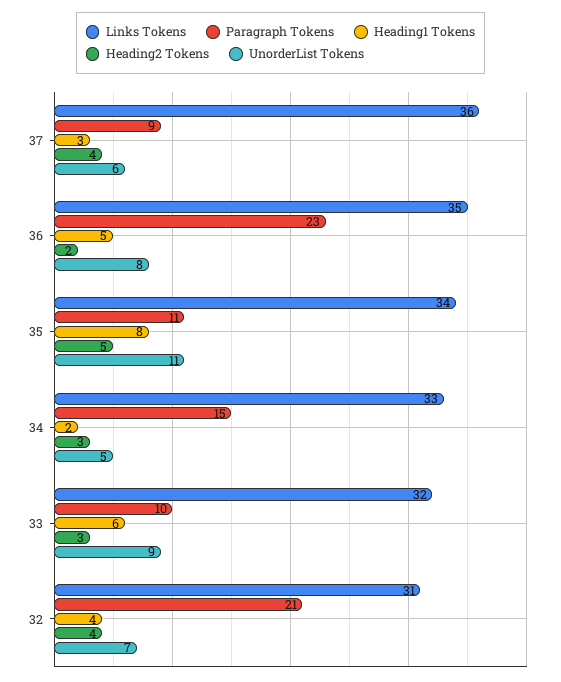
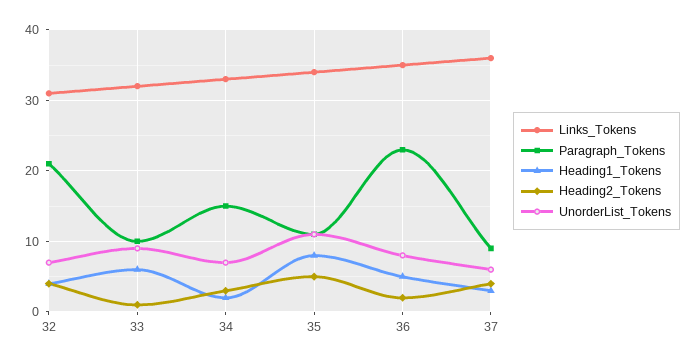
  {
    "Links Tokens": {
      "37": 36,
      "36": 35,
      "35": 34,
      "34": 33,
      "33": 32,
      "32": 31
    },
    "Paragraph Tokens": {
      "37": 9,
      "36": 23,
      "35": 11,
      "34": 15,
      "33": 10,
      "32": 21
    },
    "Heading1 Tokens": {
      "37": 3,
      "36": 5,
      "35": 8,
      "34": 2,
      "33": 6,
      "32": 4
    },
    "Heading2 Tokens": {
      "37": 4,
      "36": 2,
      "35": 5,
      "34": 3,
-     "33": 3,
+     "33": 1,
      "32": 4
    },
    "UnorderList Tokens": {
      "37": 6,
      "36": 8,
      "35": 11,
-     "34": 5,
+     "34": 7,
      "33": 9,
      "32": 7
    }
  }

